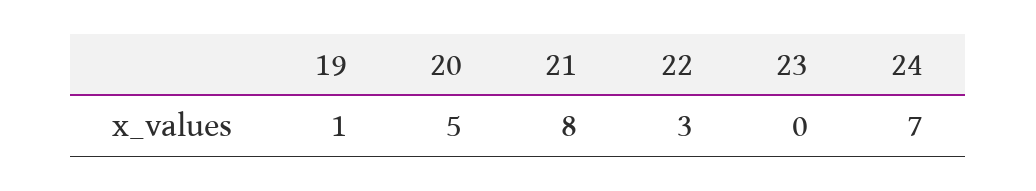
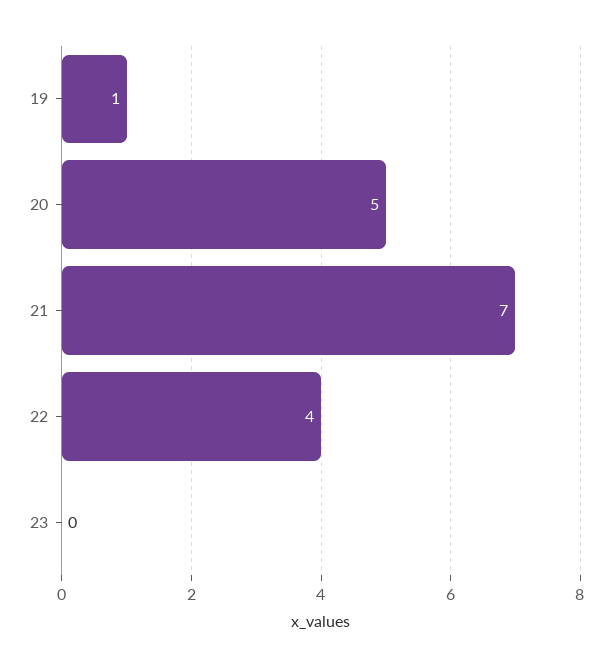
  {
    "19": 1,
    "20": 5,
-   "21": 8,
+   "21": 7,
-   "22": 3,
+   "22": 4,
-   "23": 0,
+   "23": 0
-   "24": 7
  }

